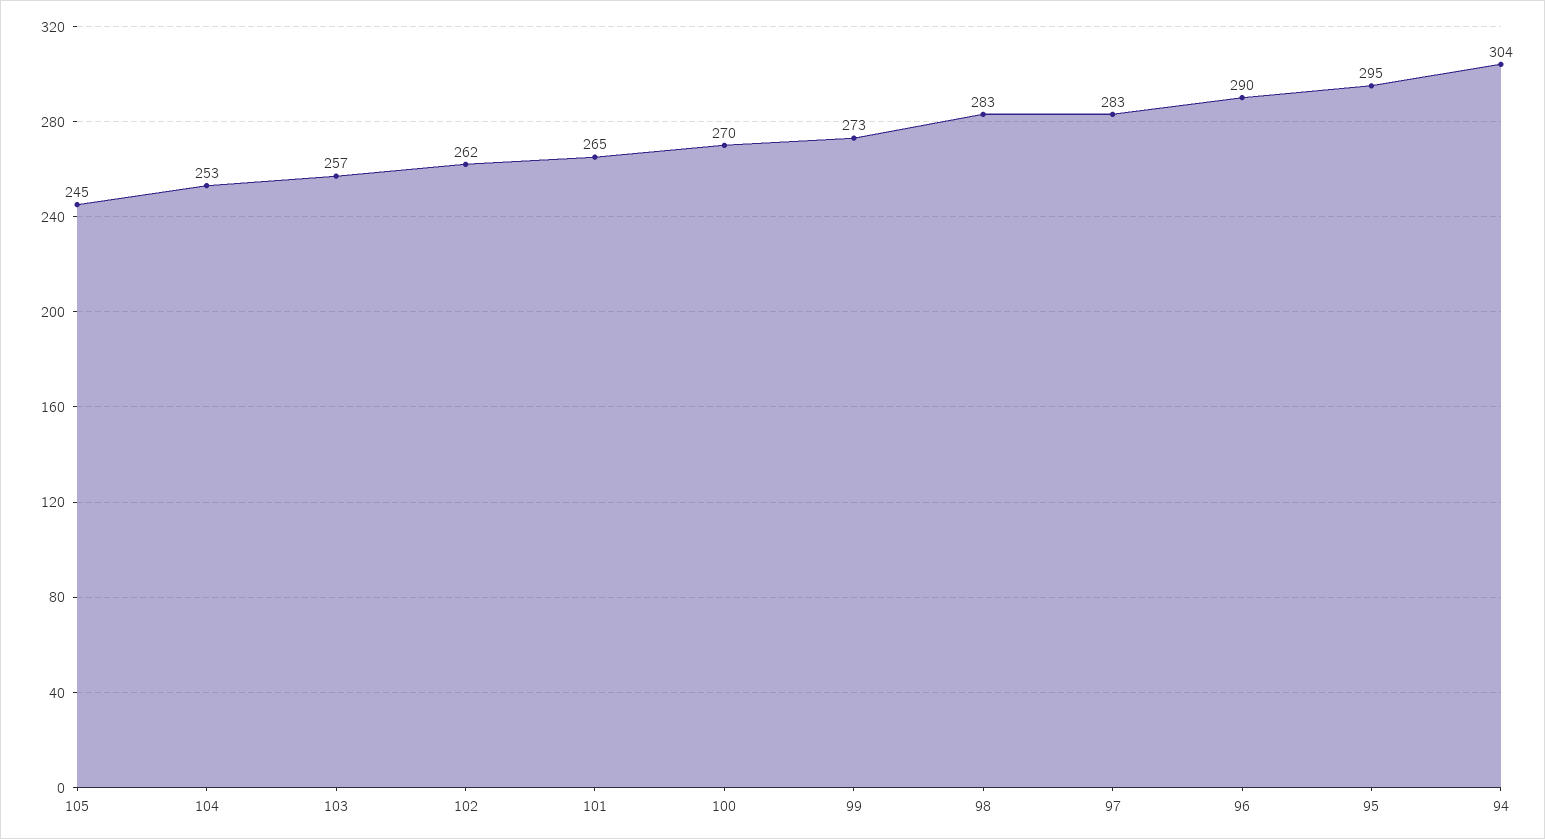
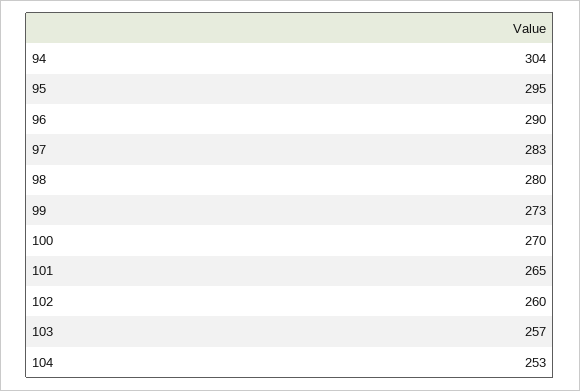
  {
-   "105": 245,
    "104": 253,
    "103": 257,
-   "102": 262,
+   "102": 260,
    "101": 265,
    "100": 270,
    "99": 273,
-   "98": 283,
+   "98": 280,
    "97": 283,
    "96": 290,
    "95": 295,
    "94": 304
  }

